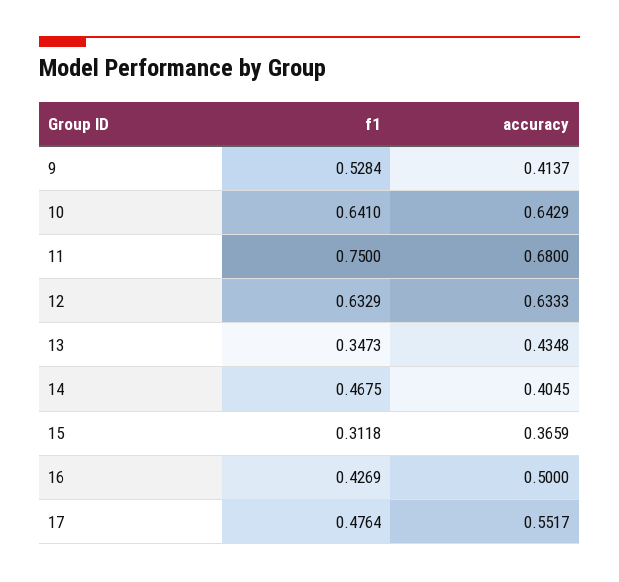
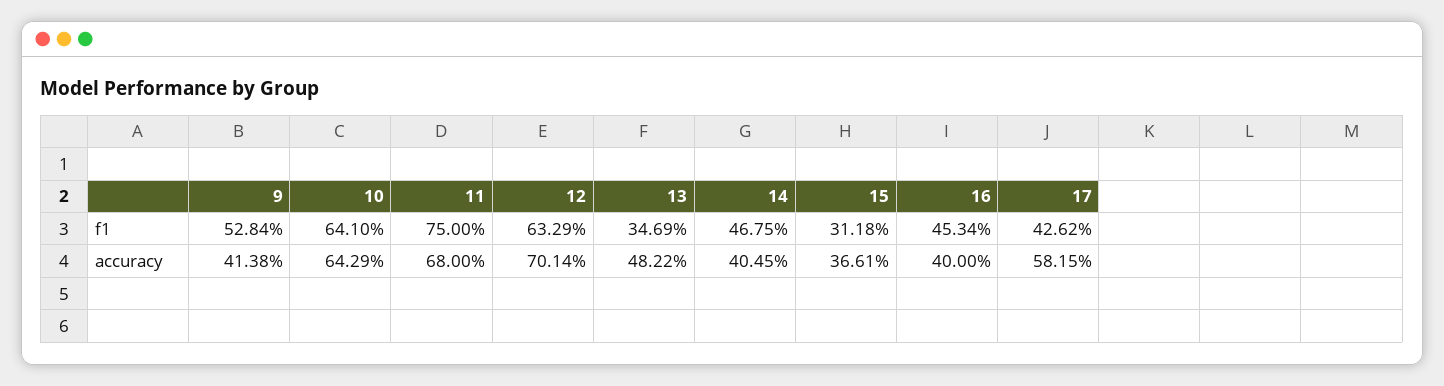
  {
    "f1": {
      "9": 0.5284,
      "10": 0.641,
      "11": 0.75,
      "12": 0.6329,
-     "13": 0.3473,
+     "13": 0.3469,
      "14": 0.4675,
      "15": 0.3118,
-     "16": 0.4269,
+     "16": 0.4534,
-     "17": 0.4764
+     "17": 0.4262
    },
    "accuracy": {
-     "9": 0.4137,
+     "9": 0.4138,
      "10": 0.6429,
      "11": 0.68,
-     "12": 0.6333,
+     "12": 0.7014,
-     "13": 0.4348,
+     "13": 0.4822,
      "14": 0.4045,
-     "15": 0.3659,
+     "15": 0.3661,
-     "16": 0.5,
+     "16": 0.4,
-     "17": 0.5517
+     "17": 0.5815
    }
  }

